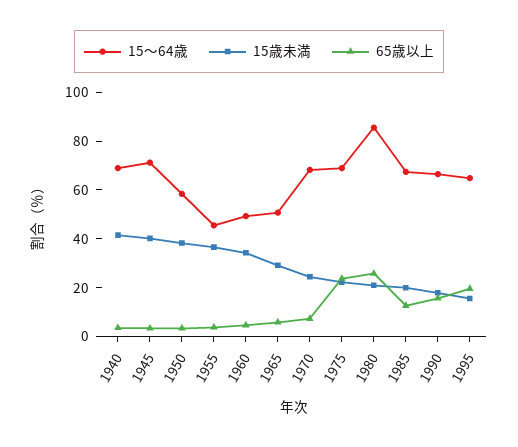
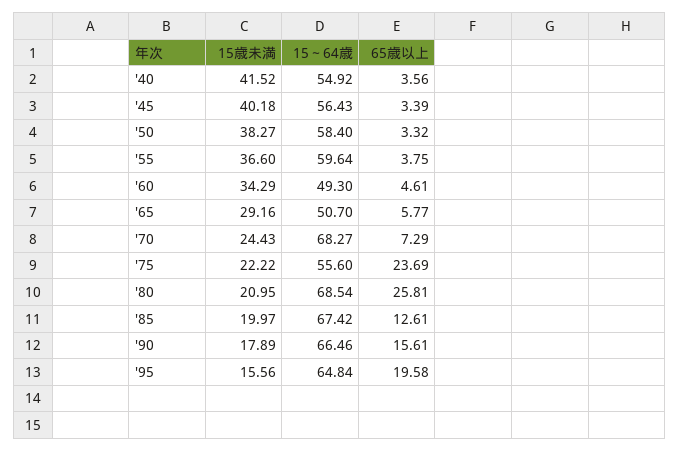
  {
    "15～64歳": {
-     "1940": 70,
+     "1940": 54.92,
-     "1945": 70,
+     "1945": 56.43,
      "1950": 58.4,
-     "1955": 45,
+     "1955": 59.64,
      "1960": 49.3,
      "1965": 50.7,
      "1970": 68.27,
-     "1975": 70,
+     "1975": 55.6,
-     "1980": 85,
+     "1980": 68.54,
      "1985": 67.42,
      "1990": 66.46,
      "1995": 64.84
    },
    "15歳未満": {
      "1940": 41.52,
      "1945": 40.18,
      "1950": 38.27,
      "1955": 36.6,
      "1960": 34.29,
      "1965": 29.16,
      "1970": 24.43,
      "1975": 22.22,
      "1980": 20.95,
      "1985": 19.97,
      "1990": 17.89,
      "1995": 15.56
    },
    "65歳以上": {
      "1940": 3.56,
      "1945": 3.39,
      "1950": 3.32,
      "1955": 3.75,
      "1960": 4.61,
      "1965": 5.77,
      "1970": 7.29,
      "1975": 23.69,
      "1980": 25.81,
      "1985": 12.61,
      "1990": 15.61,
      "1995": 19.58
    }
  }

